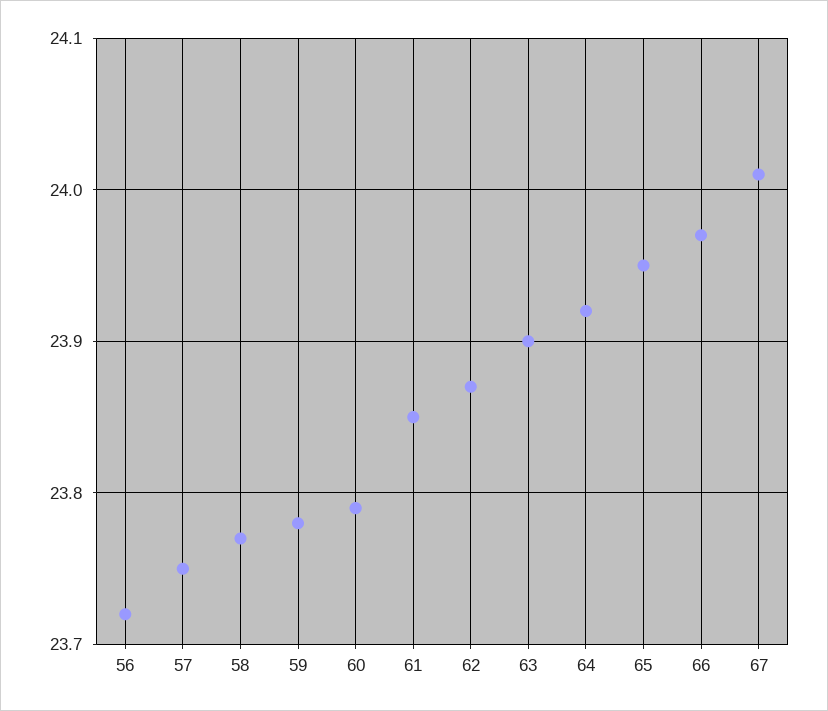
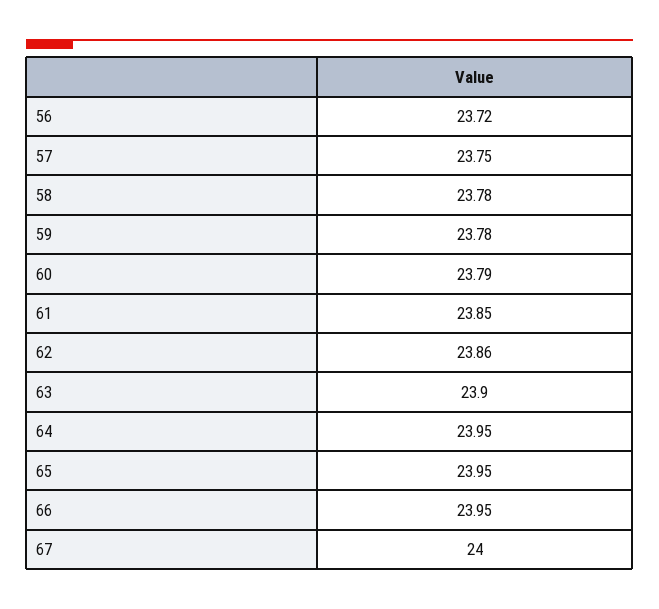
  {
    "56": 23.72,
    "57": 23.75,
-   "58": 23.77,
+   "58": 23.78,
    "59": 23.78,
    "60": 23.79,
    "61": 23.85,
-   "62": 23.87,
+   "62": 23.86,
    "63": 23.9,
-   "64": 23.92,
+   "64": 23.95,
    "65": 23.95,
-   "66": 23.97,
+   "66": 23.95,
-   "67": 24.01
+   "67": 24
  }

